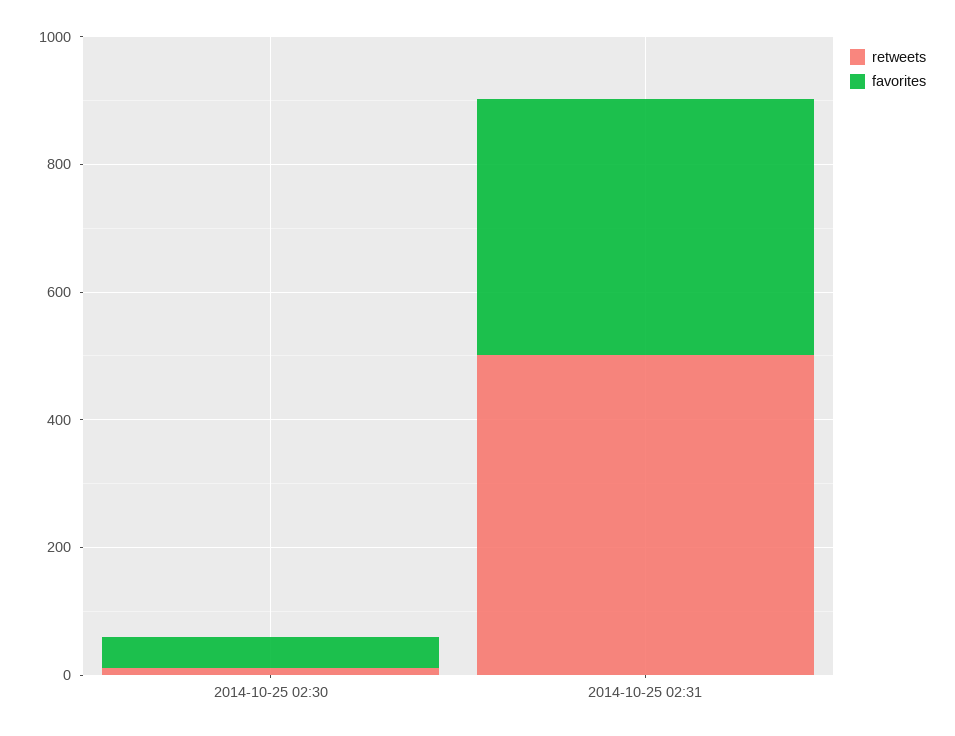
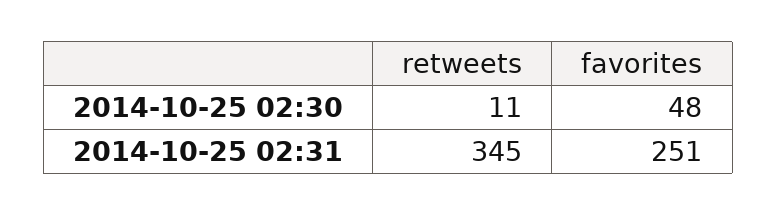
  {
    "retweets": {
      "2014-10-25 02:30": 11,
-     "2014-10-25 02:31": 500
+     "2014-10-25 02:31": 345
    },
    "favorites": {
      "2014-10-25 02:30": 48,
-     "2014-10-25 02:31": 400
+     "2014-10-25 02:31": 251
    }
  }

